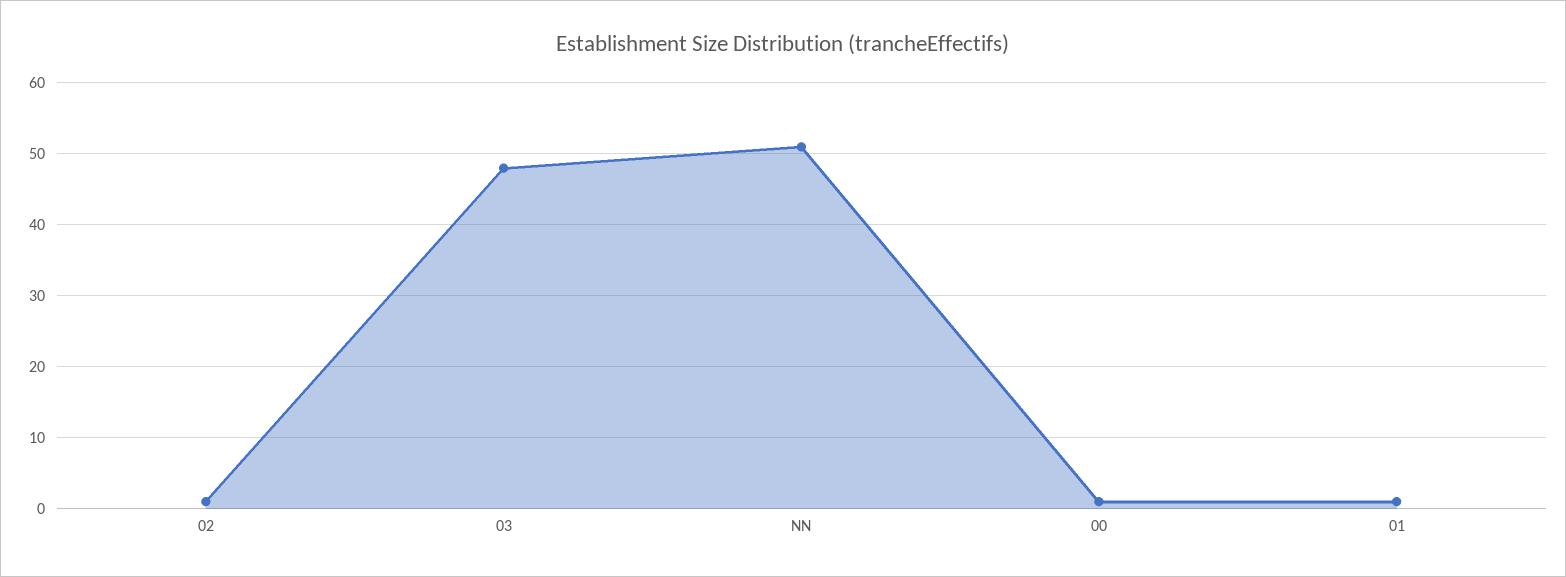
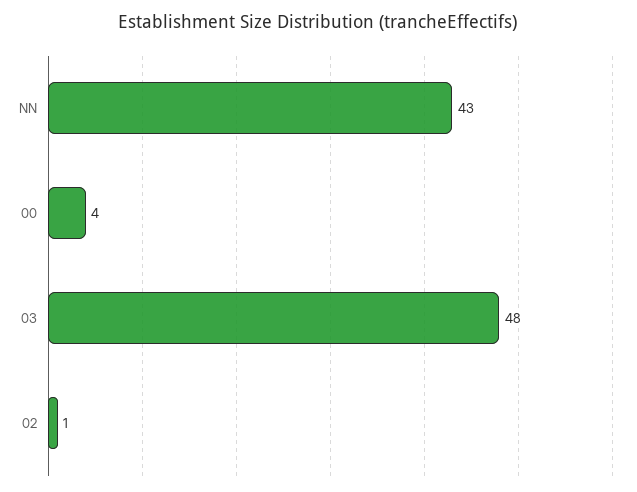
  {
    "02": 1,
    "03": 48,
-   "NN": 51,
+   "NN": 43,
-   "00": 1,
+   "00": 4
-   "01": 1
  }

